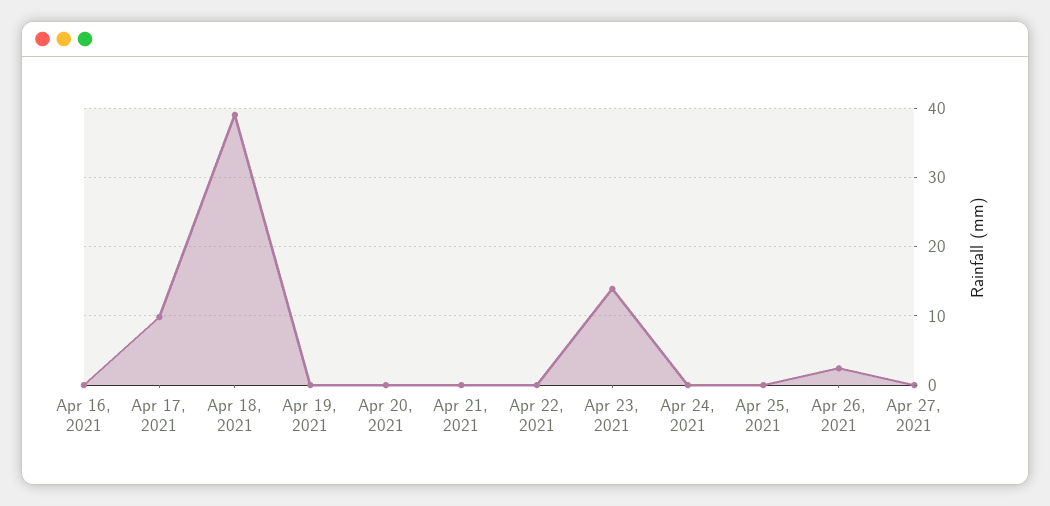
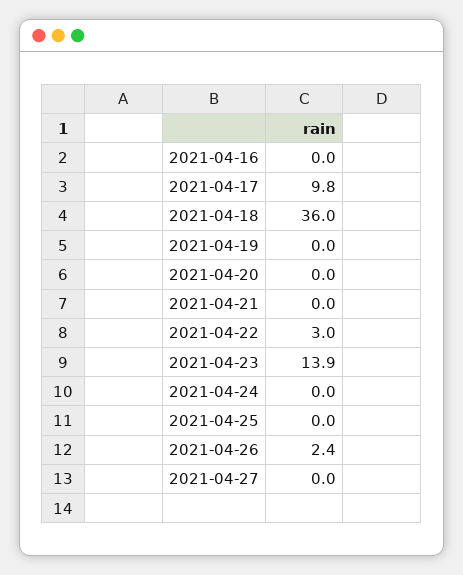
  {
    "Apr 16, 2021": 0,
    "Apr 17, 2021": 9.8,
-   "Apr 18, 2021": 39,
+   "Apr 18, 2021": 36,
    "Apr 19, 2021": 0,
    "Apr 20, 2021": 0,
    "Apr 21, 2021": 0,
-   "Apr 22, 2021": 0,
+   "Apr 22, 2021": 3,
    "Apr 23, 2021": 13.9,
    "Apr 24, 2021": 0,
    "Apr 25, 2021": 0,
    "Apr 26, 2021": 2.4,
    "Apr 27, 2021": 0
  }

